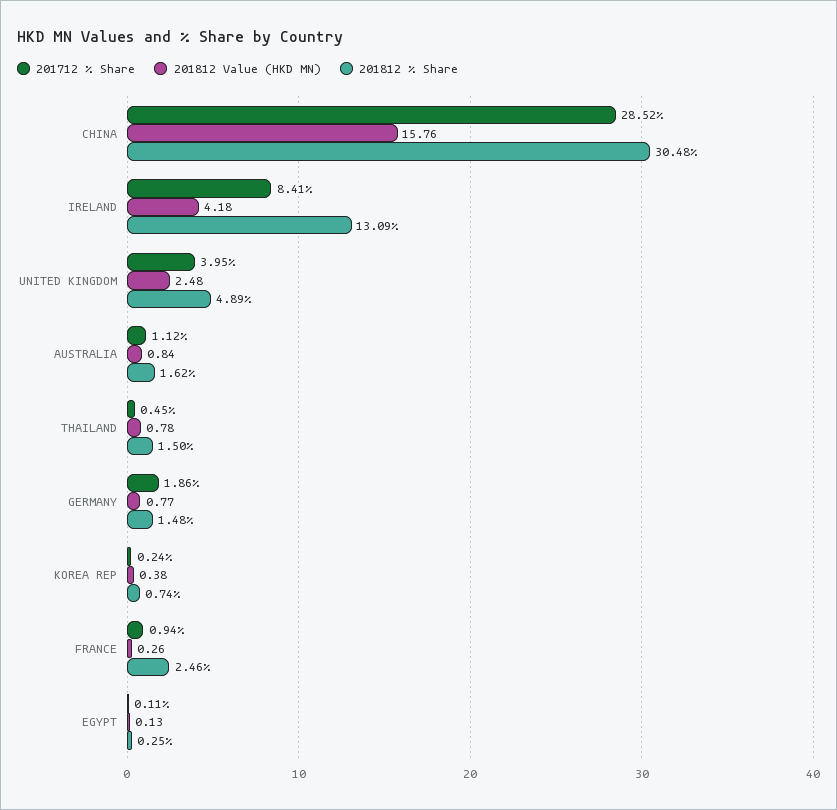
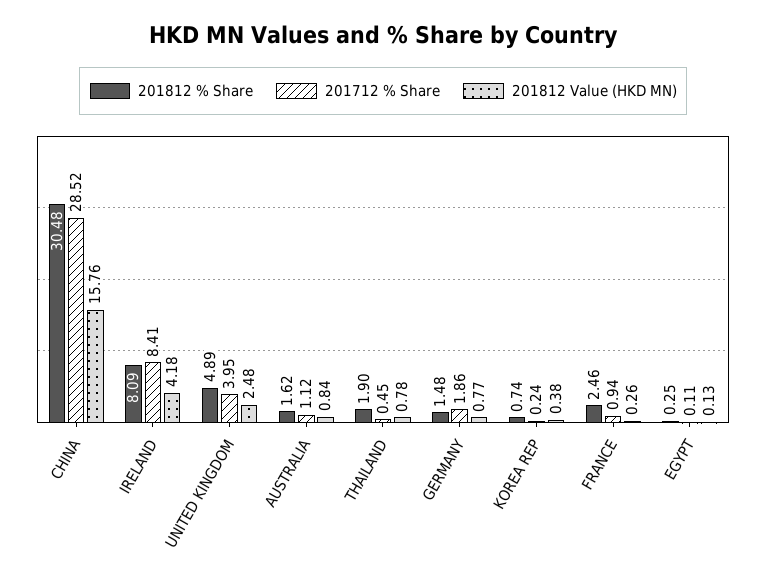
  {
    "201712 % Share": {
      "CHINA": 28.52,
      "IRELAND": 8.41,
      "UNITED KINGDOM": 3.95,
      "AUSTRALIA": 1.12,
      "THAILAND": 0.45,
      "GERMANY": 1.86,
      "KOREA REP": 0.24,
      "FRANCE": 0.94,
      "EGYPT": 0.11
    },
    "201812 Value (HKD MN)": {
      "CHINA": 15.76,
      "IRELAND": 4.18,
      "UNITED KINGDOM": 2.48,
      "AUSTRALIA": 0.84,
      "THAILAND": 0.78,
      "GERMANY": 0.77,
      "KOREA REP": 0.38,
      "FRANCE": 0.26,
      "EGYPT": 0.13
    },
    "201812 % Share": {
      "CHINA": 30.48,
-     "IRELAND": 13.09,
+     "IRELAND": 8.09,
      "UNITED KINGDOM": 4.89,
      "AUSTRALIA": 1.62,
-     "THAILAND": 1.5,
+     "THAILAND": 1.9,
      "GERMANY": 1.48,
      "KOREA REP": 0.74,
      "FRANCE": 2.46,
      "EGYPT": 0.25
    }
  }

